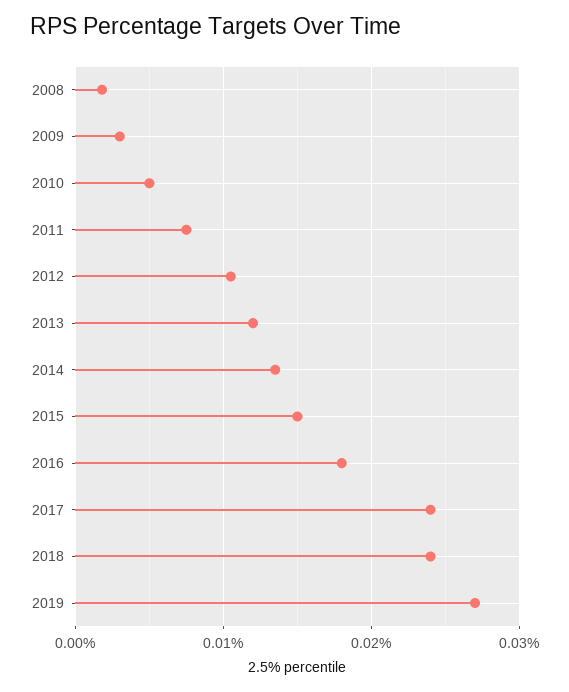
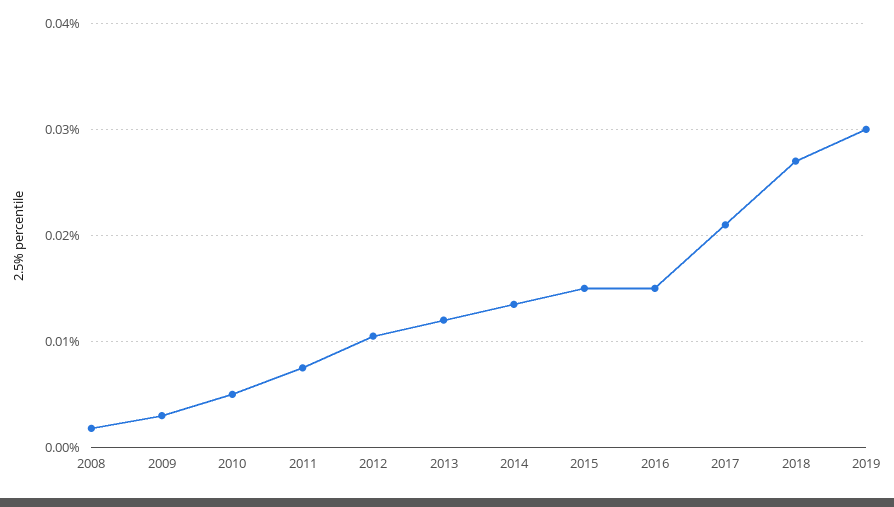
  {
    "2008": 0.002,
    "2009": 0.003,
    "2010": 0.005,
    "2011": 0.008,
    "2012": 0.011,
    "2013": 0.012,
    "2014": 0.014,
    "2015": 0.015,
-   "2016": 0.018,
+   "2016": 0.015,
-   "2017": 0.024,
+   "2017": 0.021,
-   "2018": 0.024,
+   "2018": 0.027,
-   "2019": 0.027
+   "2019": 0.03
  }

